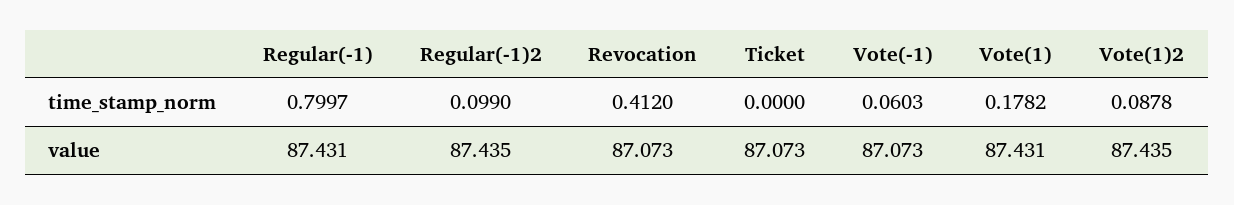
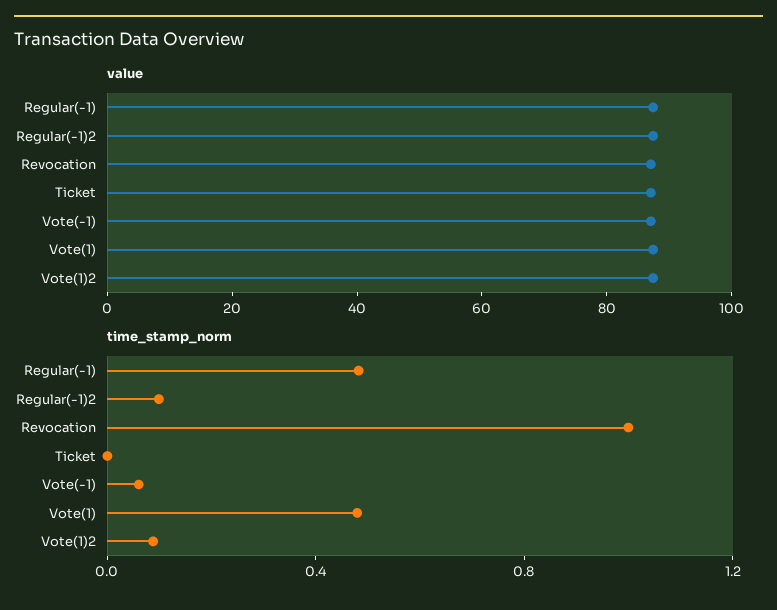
  {
    "time_stamp_norm": {
-     "Regular(-1)": 0.7997,
+     "Regular(-1)": 0.5,
      "Regular(-1)2": 0.099,
-     "Revocation": 0.412,
+     "Revocation": 1,
      "Ticket": 0,
      "Vote(-1)": 0.0603,
-     "Vote(1)": 0.1782,
+     "Vote(1)": 0.5,
      "Vote(1)2": 0.0878
    },
    "value": {
      "Regular(-1)": 87.431,
      "Regular(-1)2": 87.435,
      "Revocation": 87.073,
      "Ticket": 87.073,
      "Vote(-1)": 87.073,
      "Vote(1)": 87.431,
      "Vote(1)2": 87.435
    }
  }

